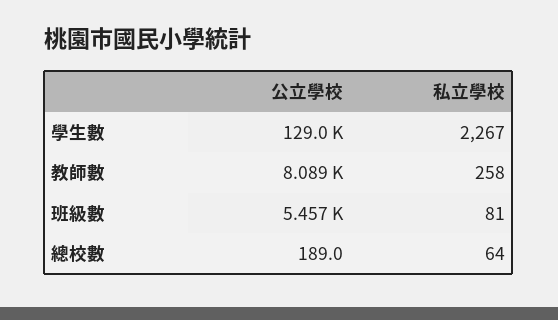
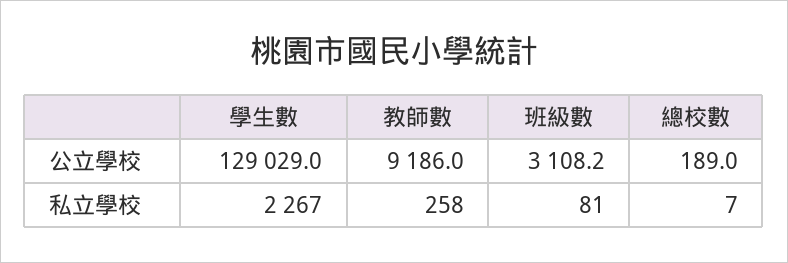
  {
    "公立學校": {
      "學生數": 129029,
-     "教師數": 8089,
+     "教師數": 9186,
-     "班級數": 5457,
+     "班級數": 3108.2,
      "總校數": 189
    },
    "私立學校": {
      "學生數": 2267,
      "教師數": 258,
      "班級數": 81,
-     "總校數": 64
+     "總校數": 7
    }
  }

